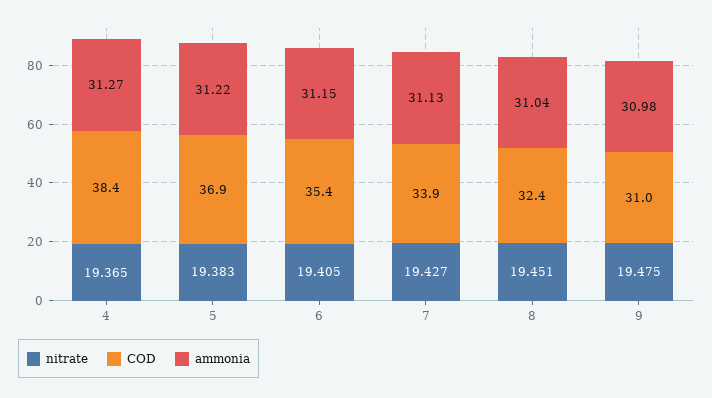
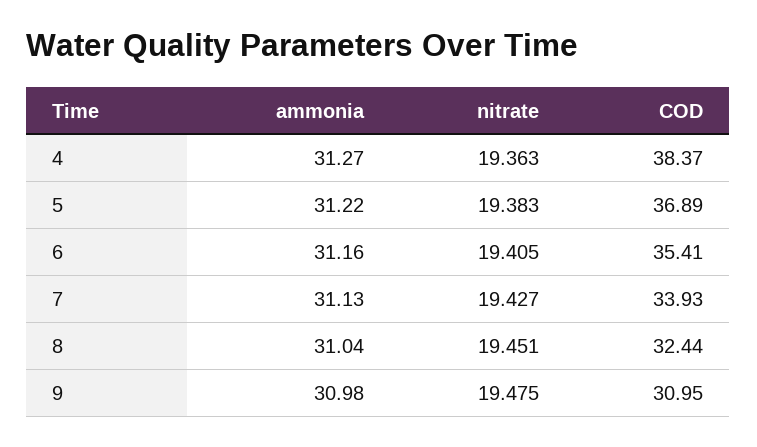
  {
    "nitrate": {
-     "4": 19.365,
+     "4": 19.363,
      "5": 19.383,
      "6": 19.405,
      "7": 19.427,
      "8": 19.451,
      "9": 19.475
    },
    "COD": {
      "4": 38.37,
      "5": 36.89,
      "6": 35.41,
      "7": 33.93,
      "8": 32.44,
      "9": 30.95
    },
    "ammonia": {
      "4": 31.27,
      "5": 31.22,
-     "6": 31.15,
+     "6": 31.16,
      "7": 31.13,
      "8": 31.04,
      "9": 30.98
    }
  }

